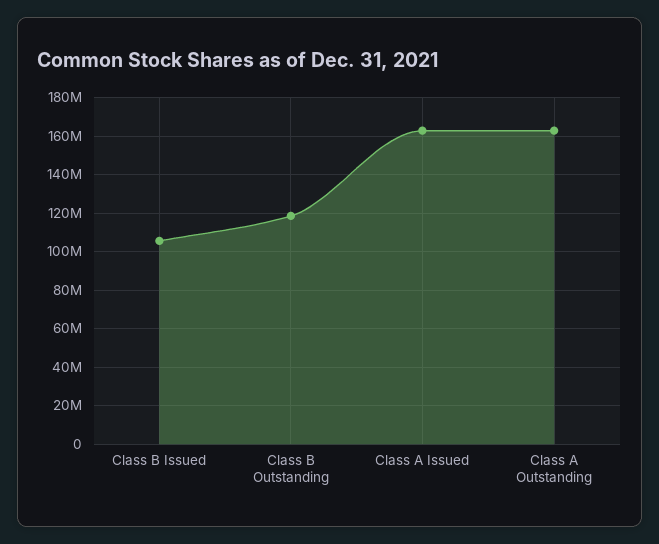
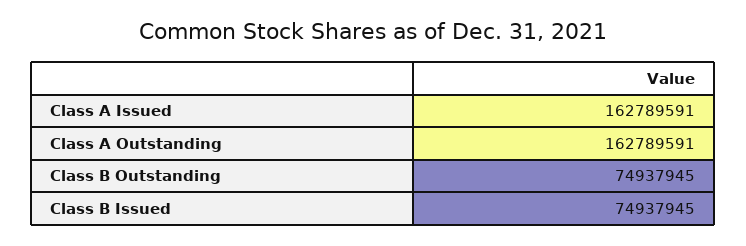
  {
-   "Class B Issued": 105000000,
+   "Class B Issued": 74937945,
-   "Class B Outstanding": 120000000,
+   "Class B Outstanding": 74937945,
    "Class A Issued": 162789591,
    "Class A Outstanding": 162789591
  }

